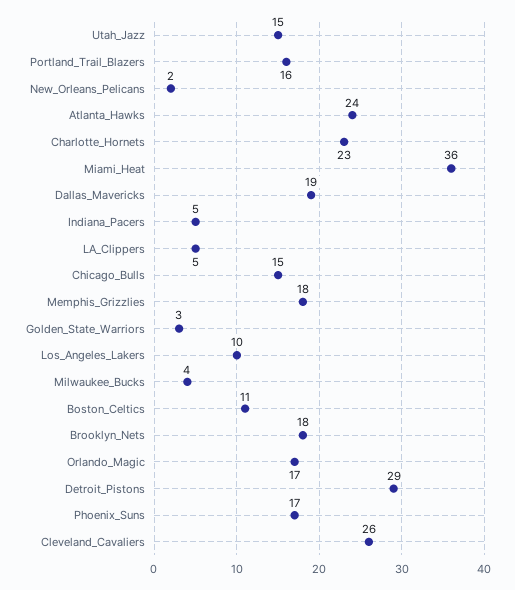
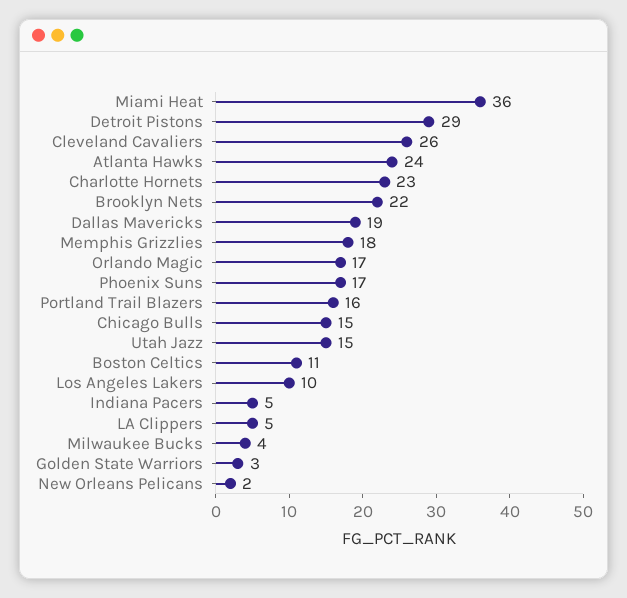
  {
    "Utah_Jazz": 15,
    "Portland_Trail_Blazers": 16,
    "New_Orleans_Pelicans": 2,
    "Atlanta_Hawks": 24,
    "Charlotte_Hornets": 23,
    "Miami_Heat": 36,
    "Dallas_Mavericks": 19,
    "Indiana_Pacers": 5,
    "LA_Clippers": 5,
    "Chicago_Bulls": 15,
    "Memphis_Grizzlies": 18,
    "Golden_State_Warriors": 3,
    "Los_Angeles_Lakers": 10,
    "Milwaukee_Bucks": 4,
    "Boston_Celtics": 11,
-   "Brooklyn_Nets": 18,
+   "Brooklyn_Nets": 22,
    "Orlando_Magic": 17,
    "Detroit_Pistons": 29,
    "Phoenix_Suns": 17,
    "Cleveland_Cavaliers": 26
  }

